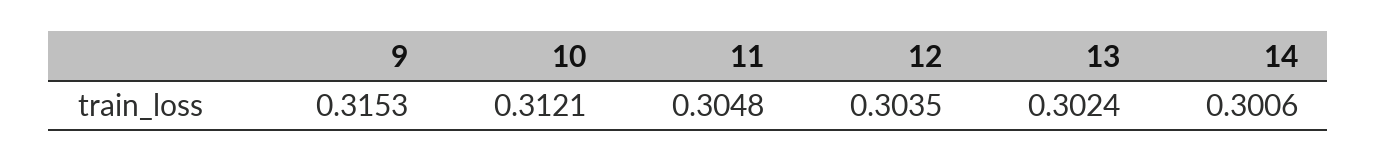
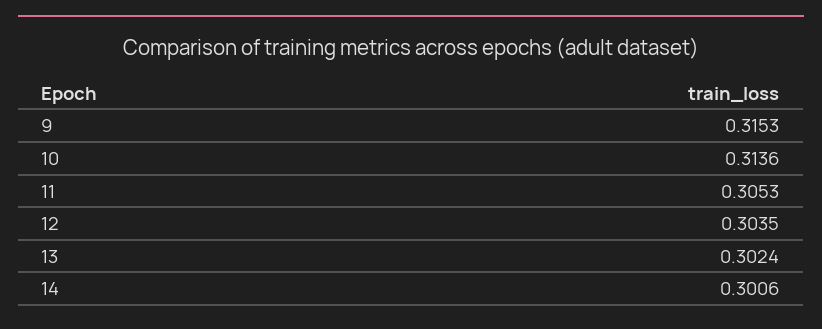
  {
    "9": 0.3153,
-   "10": 0.3121,
+   "10": 0.3136,
-   "11": 0.3048,
+   "11": 0.3053,
    "12": 0.3035,
    "13": 0.3024,
    "14": 0.3006
  }

